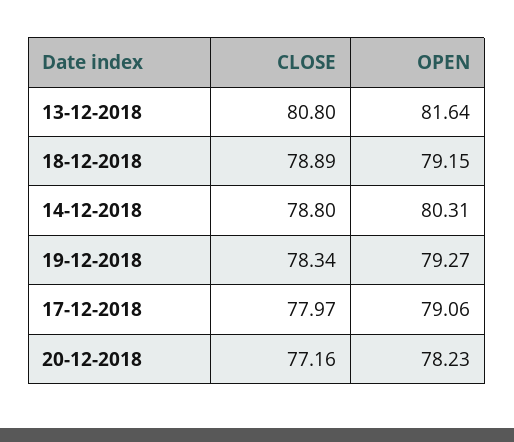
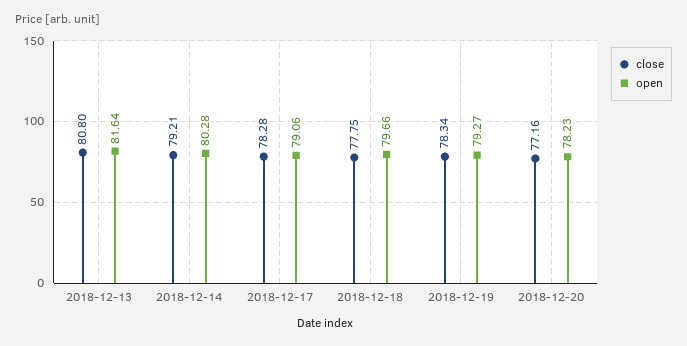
  {
    "CLOSE": {
      "13-12-2018": 80.8,
-     "18-12-2018": 78.89,
+     "18-12-2018": 77.75,
-     "14-12-2018": 78.8,
+     "14-12-2018": 79.21,
      "19-12-2018": 78.34,
-     "17-12-2018": 77.97,
+     "17-12-2018": 78.28,
      "20-12-2018": 77.16
    },
    "OPEN": {
      "13-12-2018": 81.64,
-     "18-12-2018": 79.15,
+     "18-12-2018": 79.66,
-     "14-12-2018": 80.31,
+     "14-12-2018": 80.28,
      "19-12-2018": 79.27,
      "17-12-2018": 79.06,
      "20-12-2018": 78.23
    }
  }

